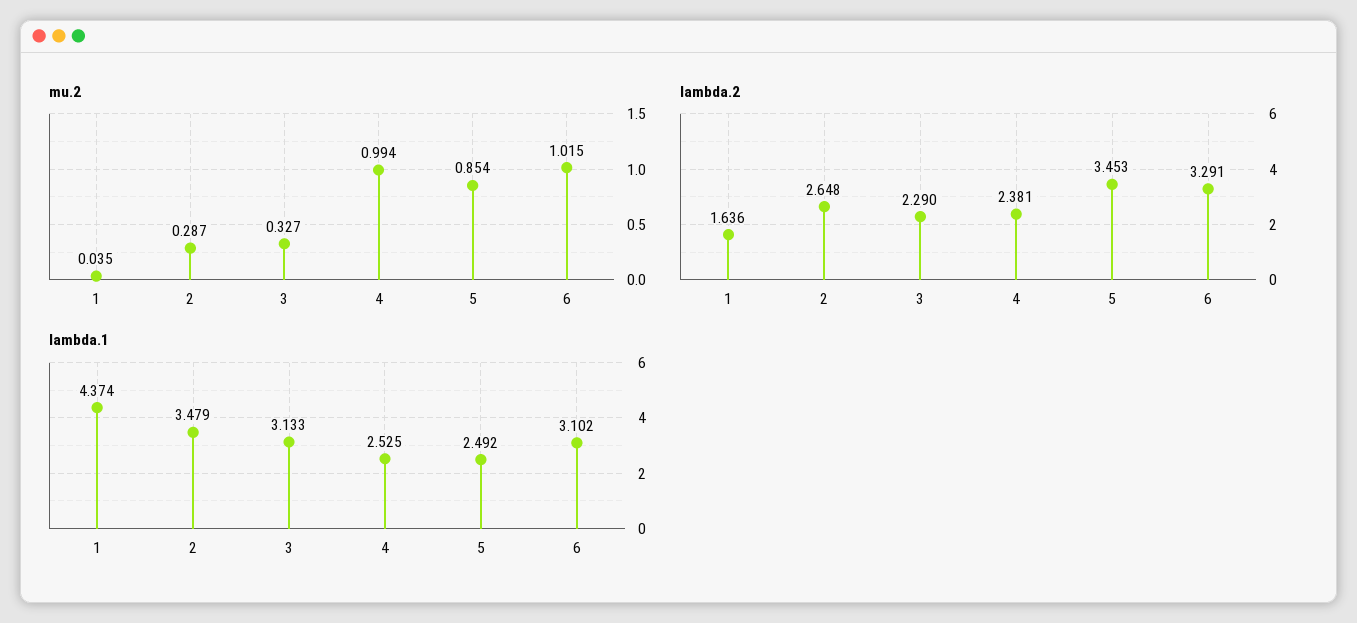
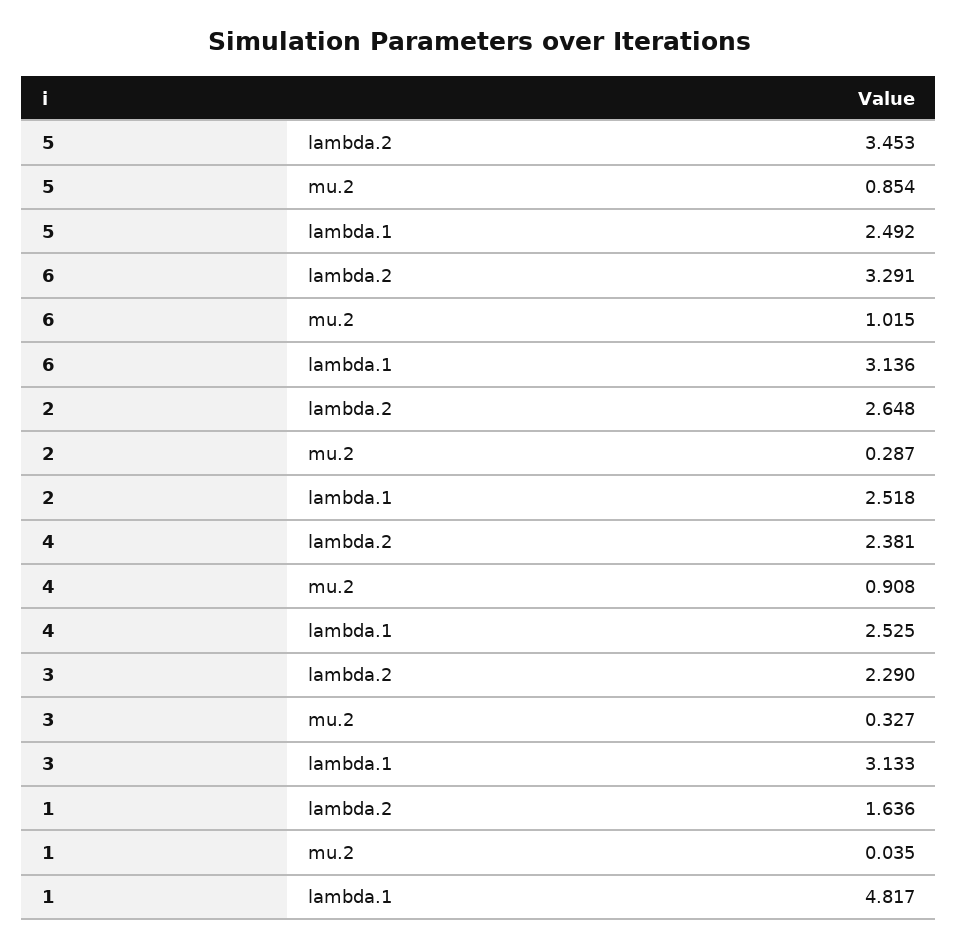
  {
    "mu.2": {
      "1": 0.035,
      "2": 0.287,
      "3": 0.327,
-     "4": 0.994,
+     "4": 0.908,
      "5": 0.854,
      "6": 1.015
    },
    "lambda.2": {
      "1": 1.636,
      "2": 2.648,
      "3": 2.29,
      "4": 2.381,
      "5": 3.453,
      "6": 3.291
    },
    "lambda.1": {
-     "1": 4.374,
+     "1": 4.817,
-     "2": 3.479,
+     "2": 2.518,
      "3": 3.133,
      "4": 2.525,
      "5": 2.492,
-     "6": 3.102
+     "6": 3.136
    }
  }

